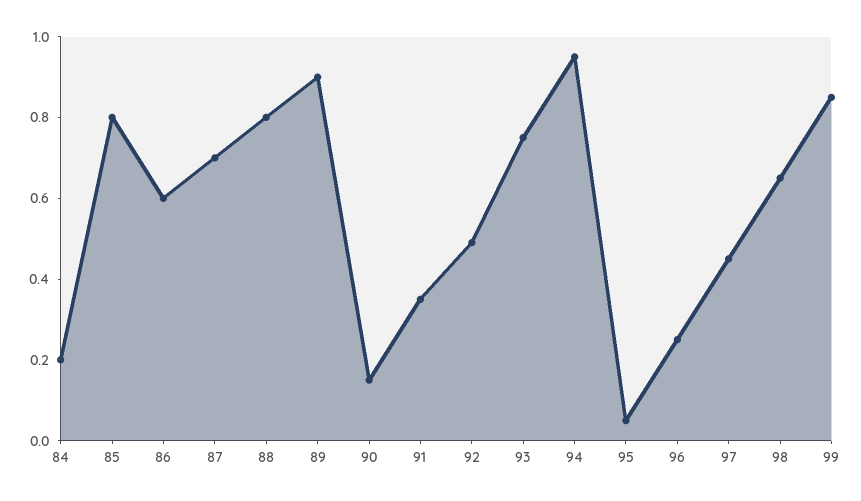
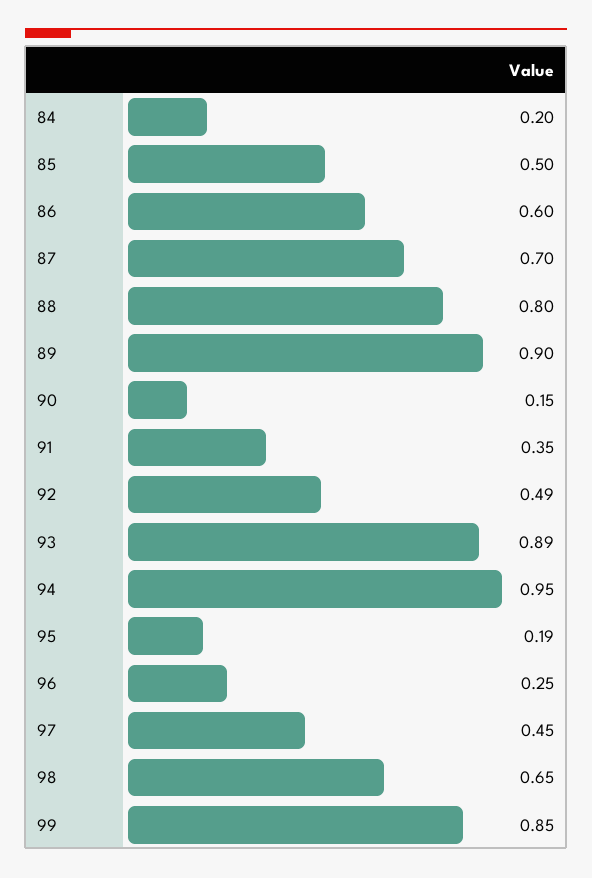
  {
    "84": 0.2,
-   "85": 0.8,
+   "85": 0.5,
    "86": 0.6,
    "87": 0.7,
    "88": 0.8,
    "89": 0.9,
    "90": 0.15,
    "91": 0.35,
    "92": 0.49,
-   "93": 0.75,
+   "93": 0.89,
    "94": 0.95,
-   "95": 0.05,
+   "95": 0.19,
    "96": 0.25,
    "97": 0.45,
    "98": 0.65,
    "99": 0.85
  }

